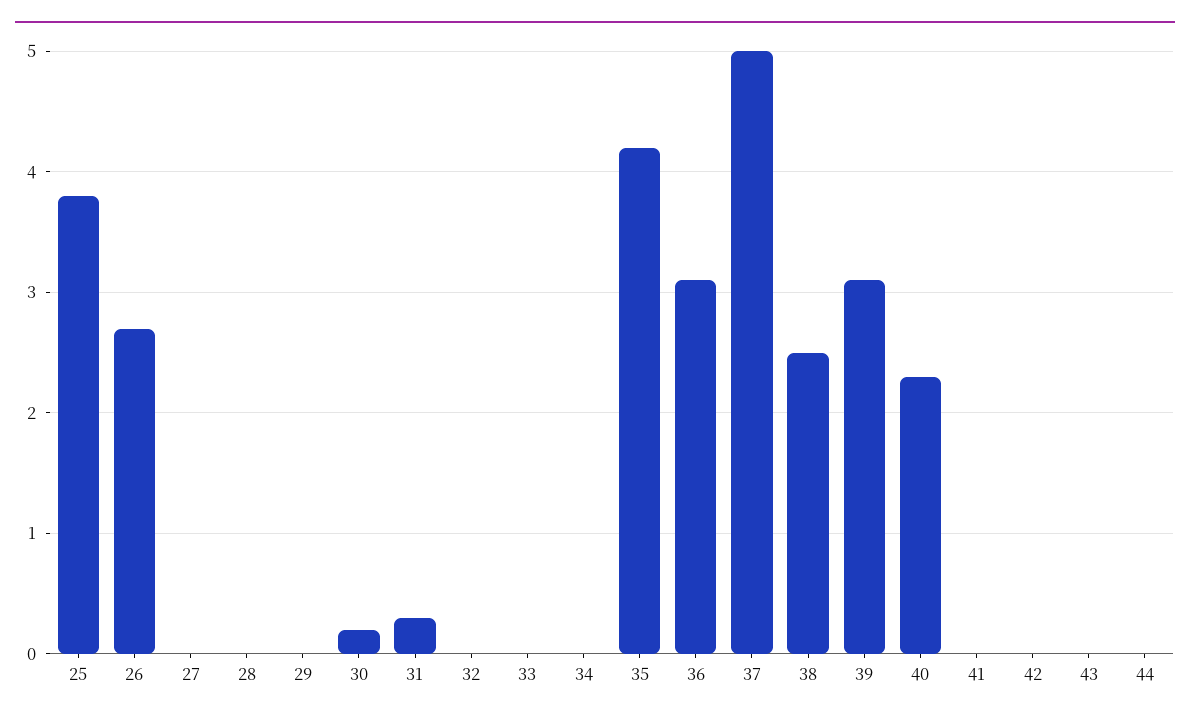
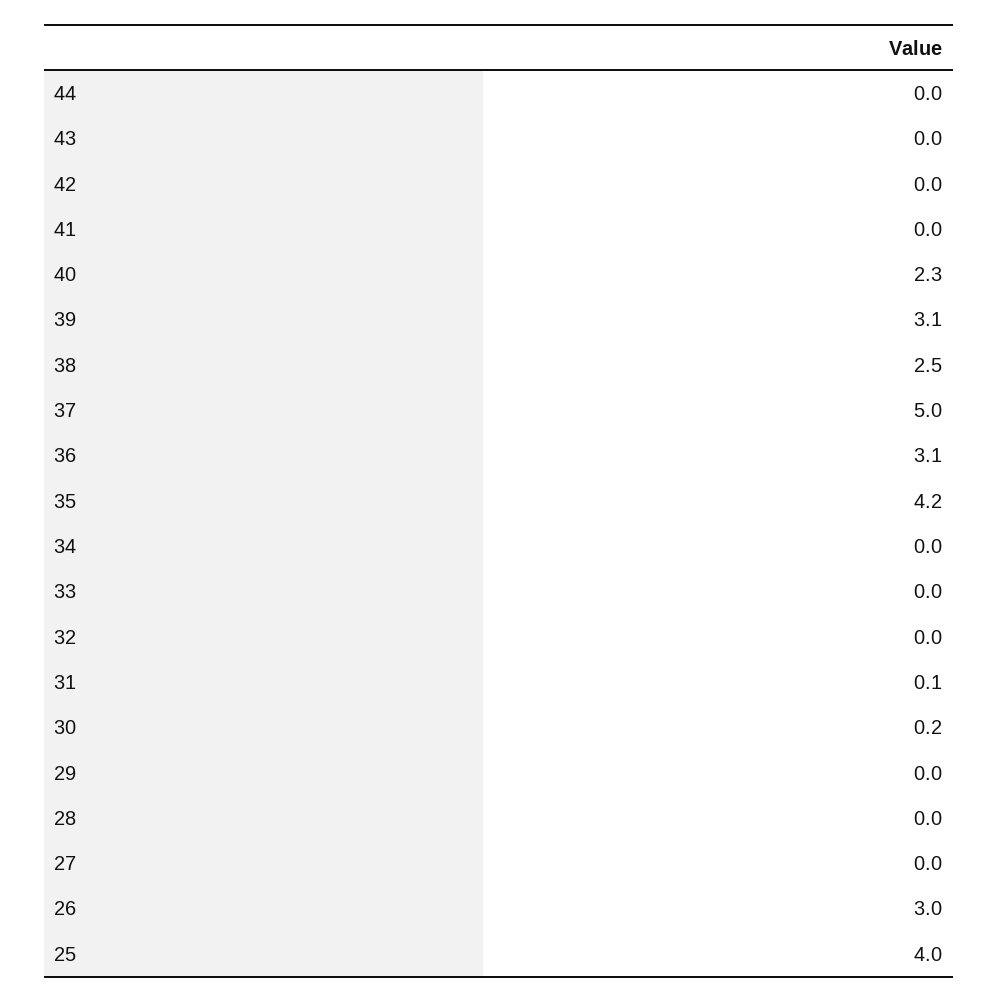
  {
-   "25": 3.8,
+   "25": 4,
-   "26": 2.7,
+   "26": 3,
    "27": 0,
    "28": 0,
    "29": 0,
    "30": 0.2,
-   "31": 0.3,
+   "31": 0.1,
    "32": 0,
    "33": 0,
    "34": 0,
    "35": 4.2,
    "36": 3.1,
    "37": 5,
    "38": 2.5,
    "39": 3.1,
    "40": 2.3,
    "41": 0,
    "42": 0,
    "43": 0,
    "44": 0
  }

